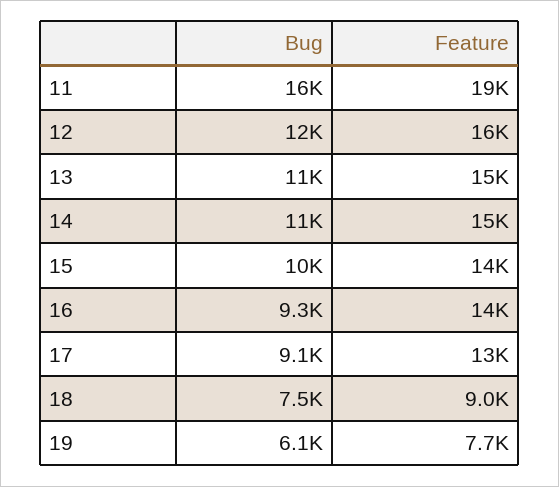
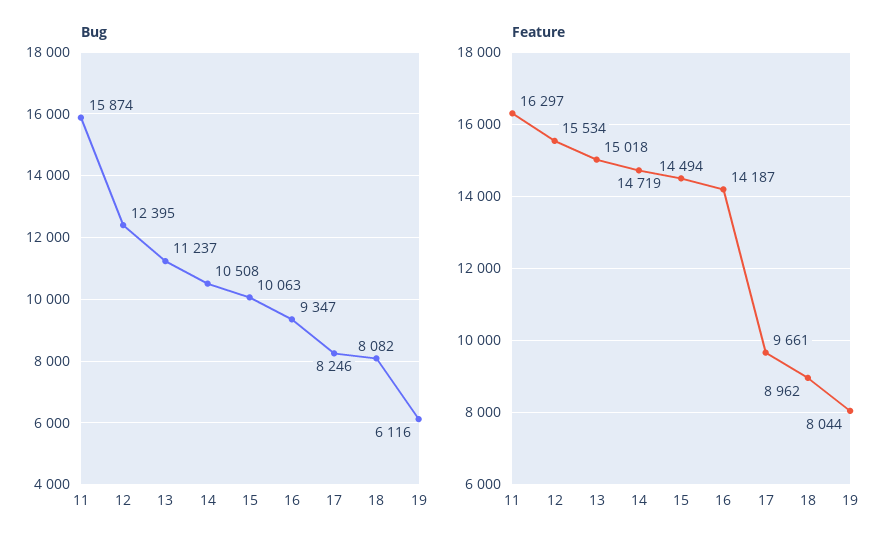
  {
    "Bug": {
      "11": 15874,
      "12": 12395,
      "13": 11237,
      "14": 10508,
      "15": 10063,
      "16": 9347,
-     "17": 9100,
+     "17": 8246,
-     "18": 7500,
+     "18": 8082,
      "19": 6116
    },
    "Feature": {
-     "11": 19000,
+     "11": 16297,
      "12": 15534,
      "13": 15018,
      "14": 14719,
      "15": 14494,
      "16": 14187,
-     "17": 13000,
+     "17": 9661,
      "18": 8962,
-     "19": 7700
+     "19": 8044
    }
  }

